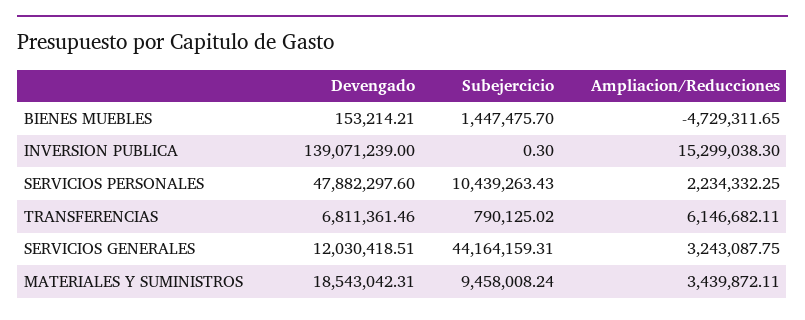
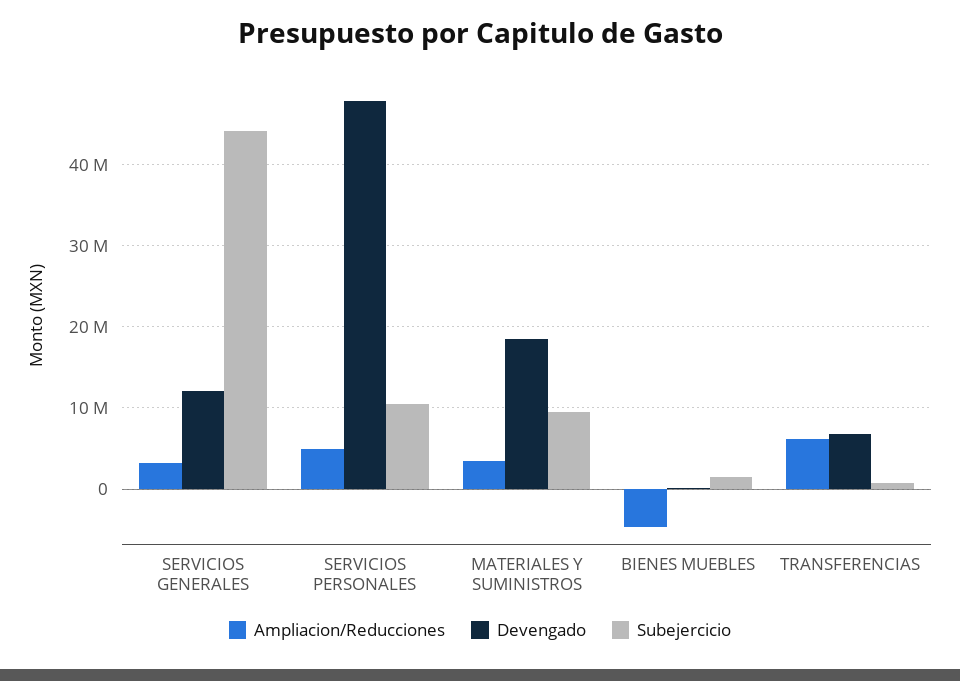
  {
    "Devengado": {
      "BIENES MUEBLES": 153214.21,
-     "INVERSION PUBLICA": 139071239,
      "SERVICIOS PERSONALES": 47882297.6,
      "TRANSFERENCIAS": 6811361.46,
      "SERVICIOS GENERALES": 12030418.51,
      "MATERIALES Y SUMINISTROS": 18543042.31
    },
    "Subejercicio": {
      "BIENES MUEBLES": 1447475.7,
-     "INVERSION PUBLICA": 0.3,
      "SERVICIOS PERSONALES": 10439263.43,
      "TRANSFERENCIAS": 790125.02,
      "SERVICIOS GENERALES": 44164159.31,
      "MATERIALES Y SUMINISTROS": 9458008.24
    },
    "Ampliacion/Reducciones": {
      "BIENES MUEBLES": -4729311.65,
-     "INVERSION PUBLICA": 15299038.3,
-     "SERVICIOS PERSONALES": 2234332.25,
+     "SERVICIOS PERSONALES": 5000000,
      "TRANSFERENCIAS": 6146682.11,
      "SERVICIOS GENERALES": 3243087.75,
      "MATERIALES Y SUMINISTROS": 3439872.11
    }
  }

